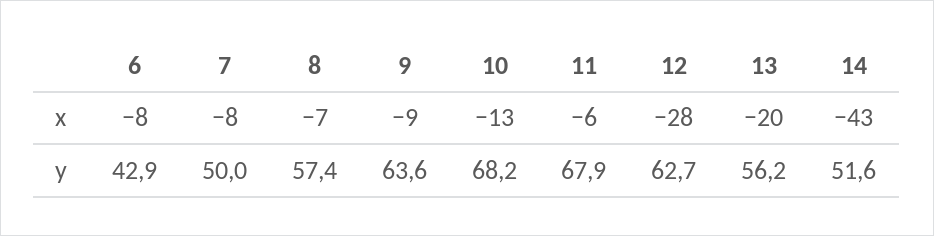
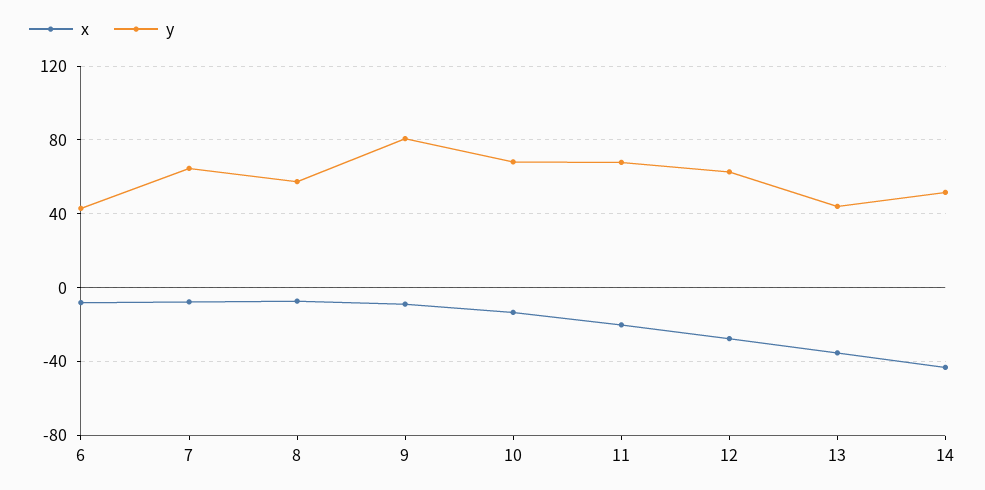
  {
    "x": {
      "6": -8,
      "7": -8,
      "8": -7,
      "9": -9,
      "10": -13,
-     "11": -6,
+     "11": -20,
      "12": -28,
-     "13": -20,
+     "13": -35,
      "14": -43
    },
    "y": {
      "6": 42.9,
-     "7": 50,
+     "7": 65,
      "8": 57.4,
-     "9": 63.6,
+     "9": 80,
      "10": 68.2,
      "11": 67.9,
      "12": 62.7,
-     "13": 56.2,
+     "13": 45,
      "14": 51.6
    }
  }

